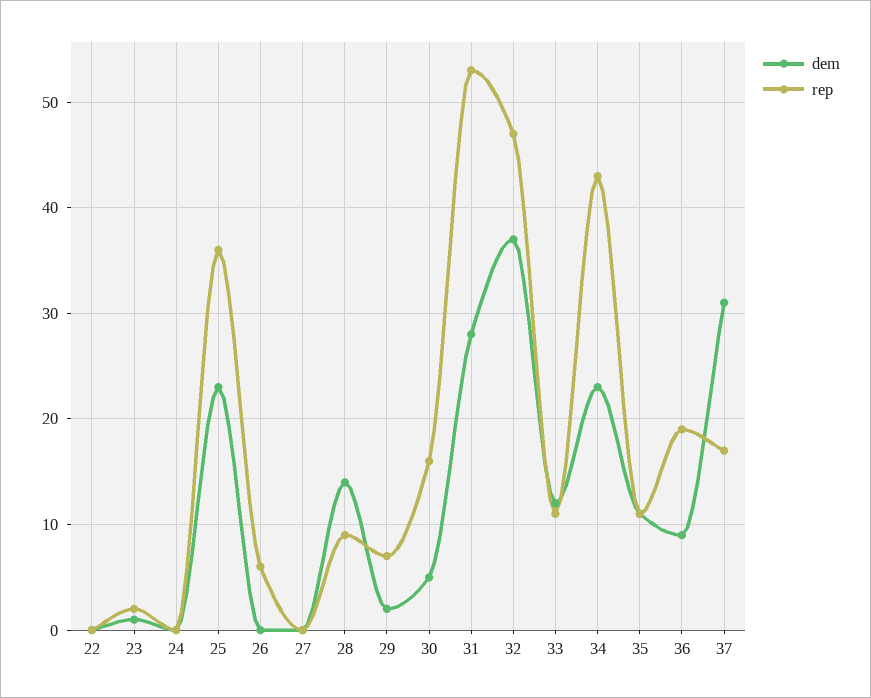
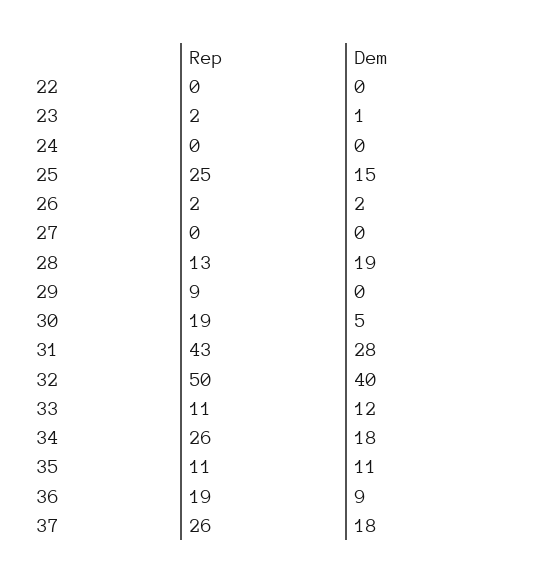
  {
    "dem": {
      "22": 0,
      "23": 1,
      "24": 0,
-     "25": 23,
+     "25": 15,
-     "26": 0,
+     "26": 2,
      "27": 0,
-     "28": 14,
+     "28": 19,
-     "29": 2,
+     "29": 0,
      "30": 5,
      "31": 28,
-     "32": 37,
+     "32": 40,
      "33": 12,
-     "34": 23,
+     "34": 18,
      "35": 11,
      "36": 9,
-     "37": 31
+     "37": 18
    },
    "rep": {
      "22": 0,
      "23": 2,
      "24": 0,
-     "25": 36,
+     "25": 25,
-     "26": 6,
+     "26": 2,
      "27": 0,
-     "28": 9,
+     "28": 13,
-     "29": 7,
+     "29": 9,
-     "30": 16,
+     "30": 19,
-     "31": 53,
+     "31": 43,
-     "32": 47,
+     "32": 50,
      "33": 11,
-     "34": 43,
+     "34": 26,
      "35": 11,
      "36": 19,
-     "37": 17
+     "37": 26
    }
  }

